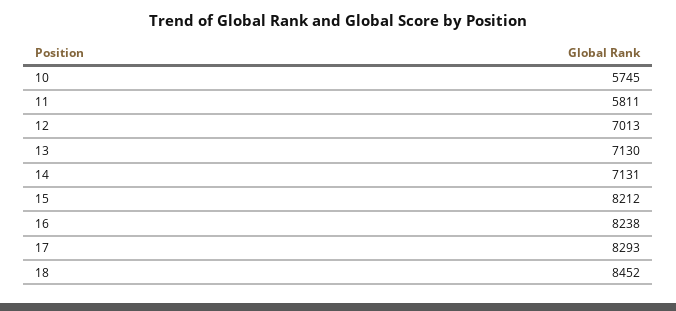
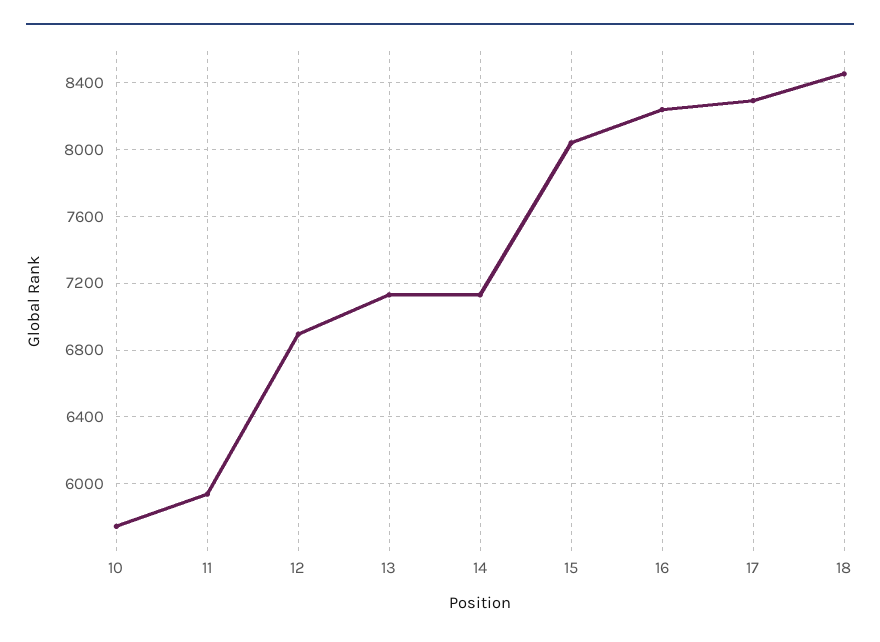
  {
    "10": 5745,
-   "11": 5811,
+   "11": 5950,
-   "12": 7013,
+   "12": 6900,
    "13": 7130,
    "14": 7131,
-   "15": 8212,
+   "15": 8050,
    "16": 8238,
    "17": 8293,
    "18": 8452
  }

